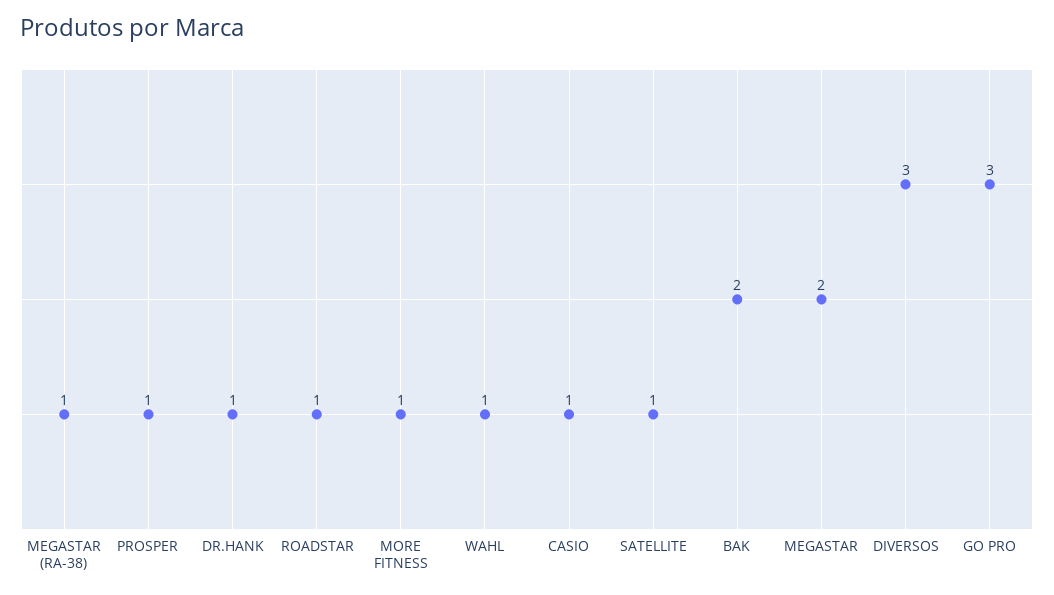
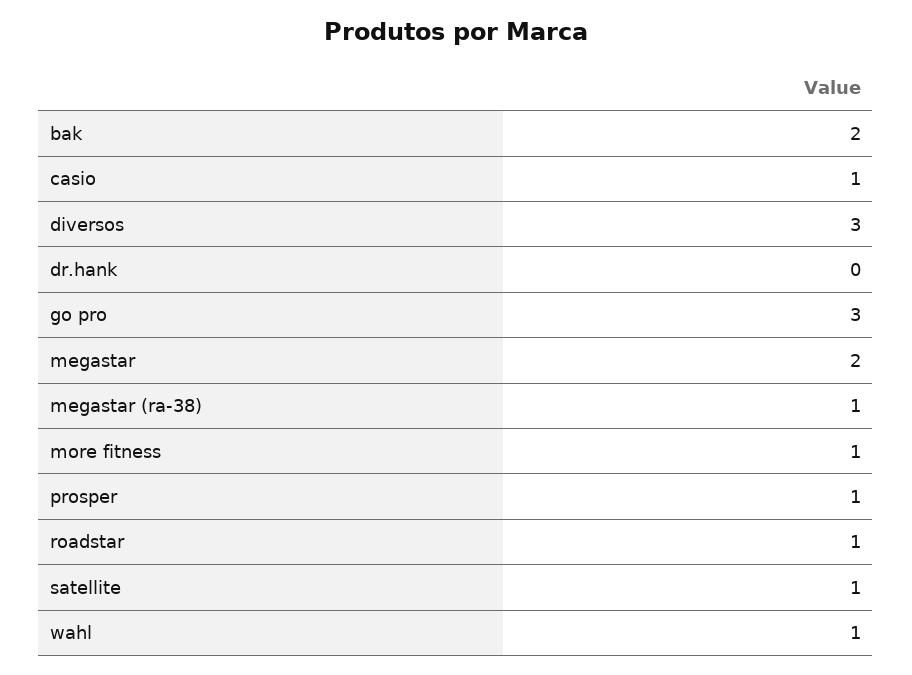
  {
    "MEGASTAR (RA-38)": 1,
    "PROSPER": 1,
-   "DR.HANK": 1,
+   "DR.HANK": 0,
    "ROADSTAR": 1,
    "MORE FITNESS": 1,
    "WAHL": 1,
    "CASIO": 1,
    "SATELLITE": 1,
    "BAK": 2,
    "MEGASTAR": 2,
    "DIVERSOS": 3,
    "GO PRO": 3
  }

